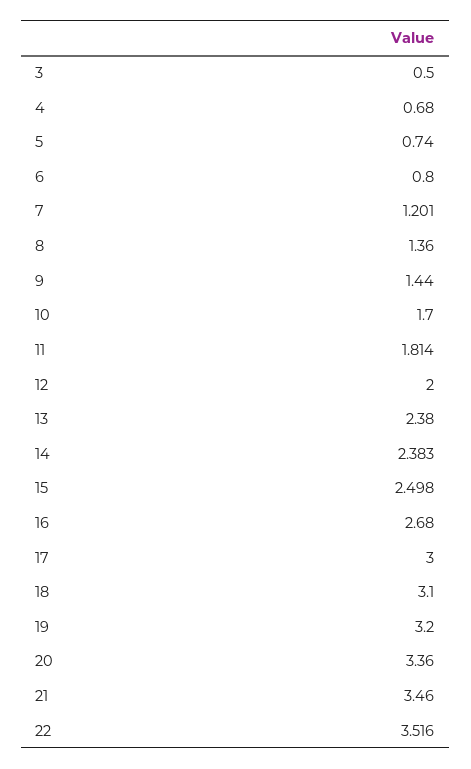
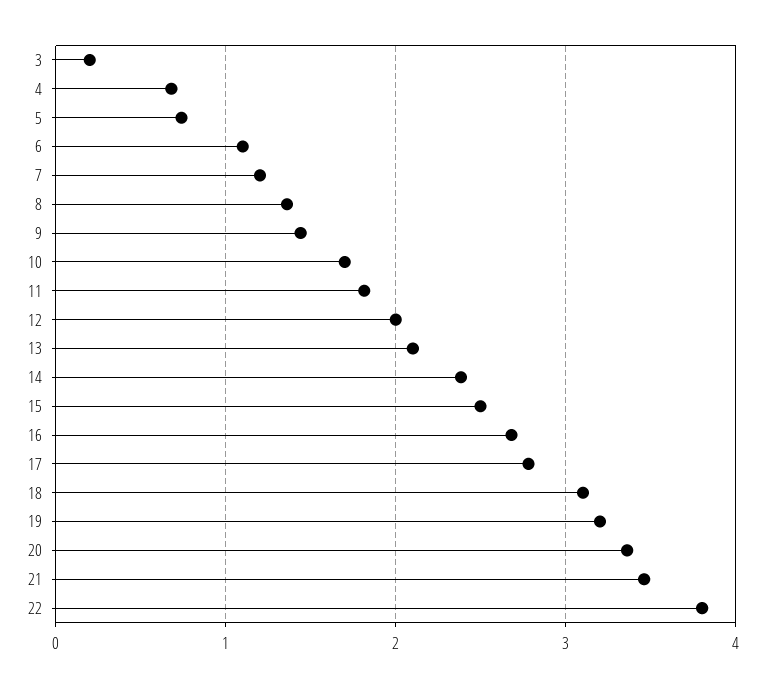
  {
-   "3": 0.5,
+   "3": 0.2,
    "4": 0.68,
    "5": 0.74,
-   "6": 0.8,
+   "6": 1.1,
    "7": 1.201,
    "8": 1.36,
    "9": 1.44,
    "10": 1.7,
    "11": 1.814,
    "12": 2,
-   "13": 2.38,
+   "13": 2.1,
    "14": 2.383,
    "15": 2.498,
    "16": 2.68,
-   "17": 3,
+   "17": 2.8,
    "18": 3.1,
    "19": 3.2,
    "20": 3.36,
    "21": 3.46,
-   "22": 3.516
+   "22": 3.8
  }

